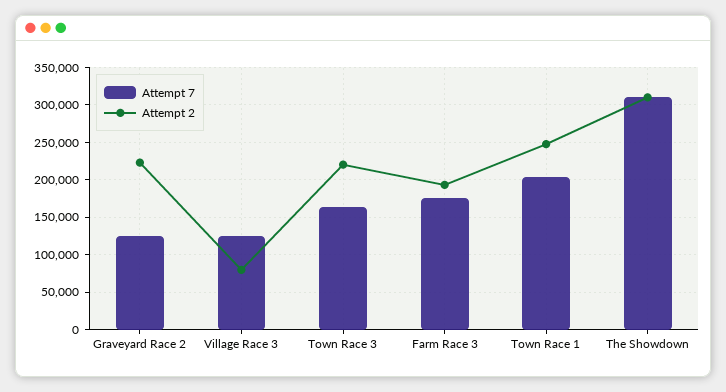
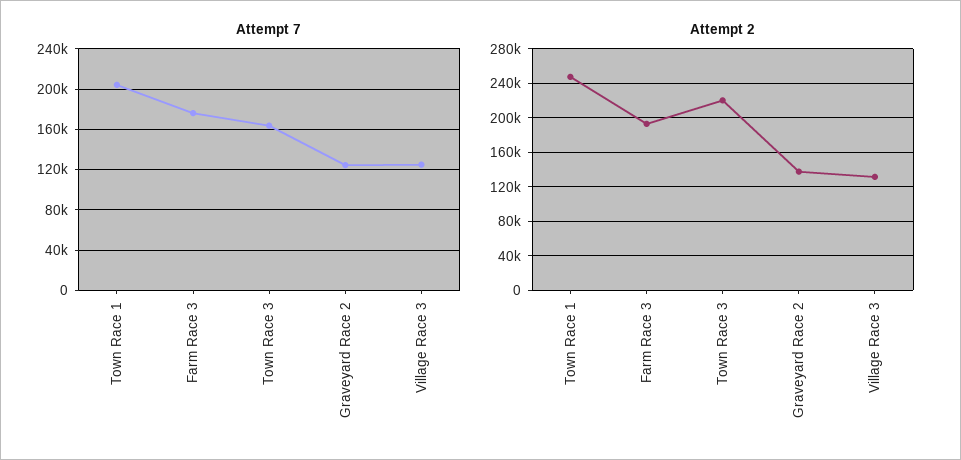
  {
    "Attempt 7": {
      "Graveyard Race 2": 120000,
      "Village Race 3": 120000,
      "Town Race 3": 160000,
      "Farm Race 3": 180000,
-     "Town Race 1": 200000,
+     "Town Race 1": 200000
-     "The Showdown": 310000
    },
    "Attempt 2": {
-     "Graveyard Race 2": 220000,
+     "Graveyard Race 2": 140000,
-     "Village Race 3": 80000,
+     "Village Race 3": 130000,
      "Town Race 3": 220000,
      "Farm Race 3": 190000,
-     "Town Race 1": 250000,
+     "Town Race 1": 250000
-     "The Showdown": 310000
    }
  }

